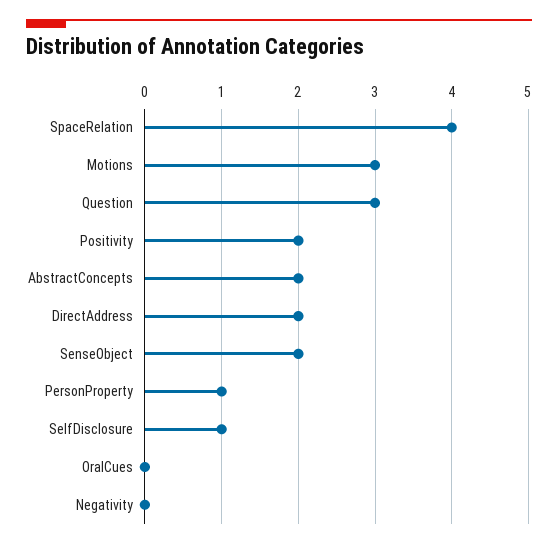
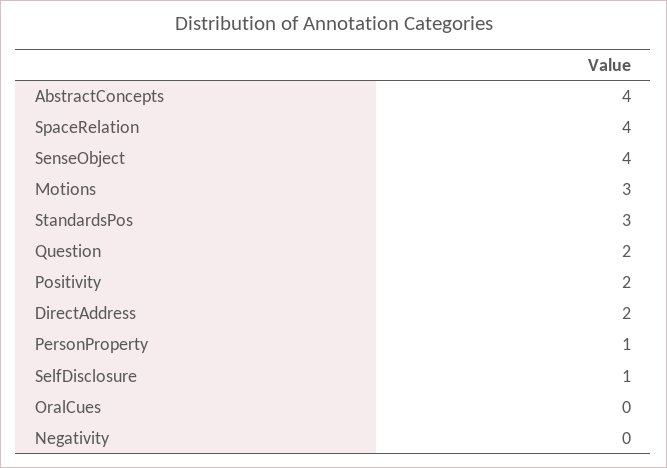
  {
    "SpaceRelation": 4,
    "Motions": 3,
-   "Question": 3,
+   "Question": 2,
    "Positivity": 2,
-   "AbstractConcepts": 2,
+   "AbstractConcepts": 4,
    "DirectAddress": 2,
-   "SenseObject": 2,
+   "SenseObject": 4,
    "PersonProperty": 1,
    "SelfDisclosure": 1,
    "OralCues": 0,
-   "Negativity": 0
+   "Negativity": 0,
+   "StandardsPos": 3
  }

